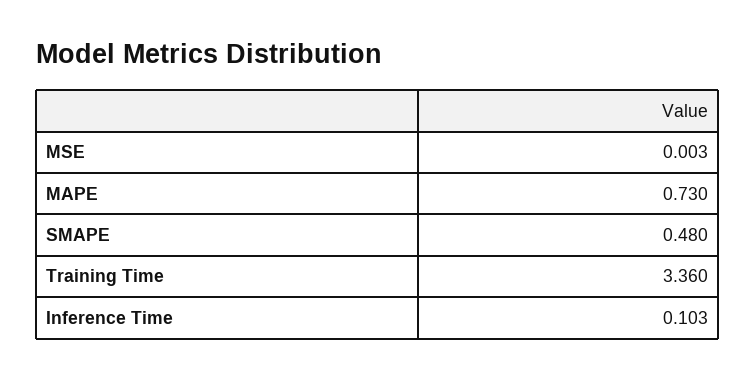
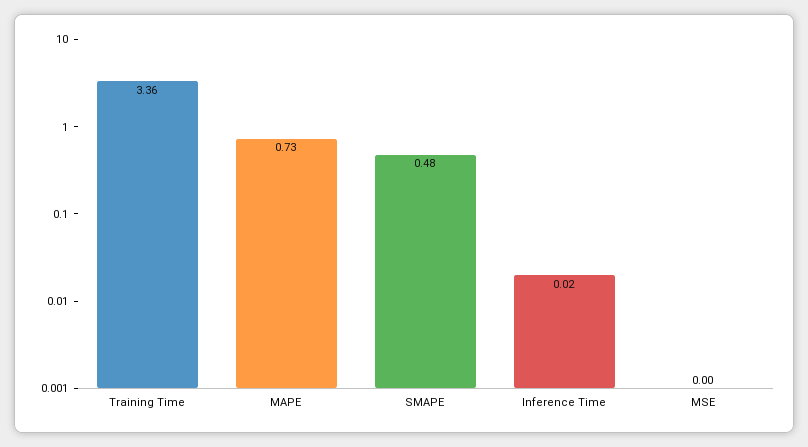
  {
    "MSE": 0.003,
    "MAPE": 0.73,
    "SMAPE": 0.48,
    "Training Time": 3.36,
-   "Inference Time": 0.103
+   "Inference Time": 0.02
  }

